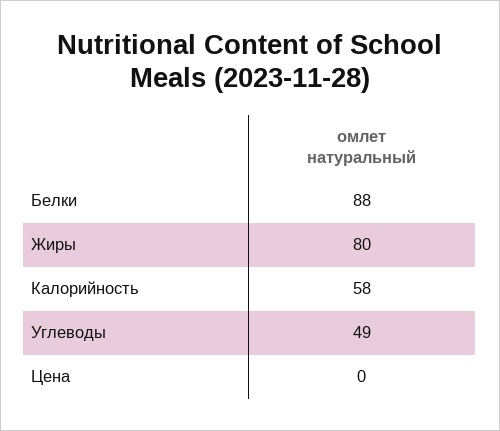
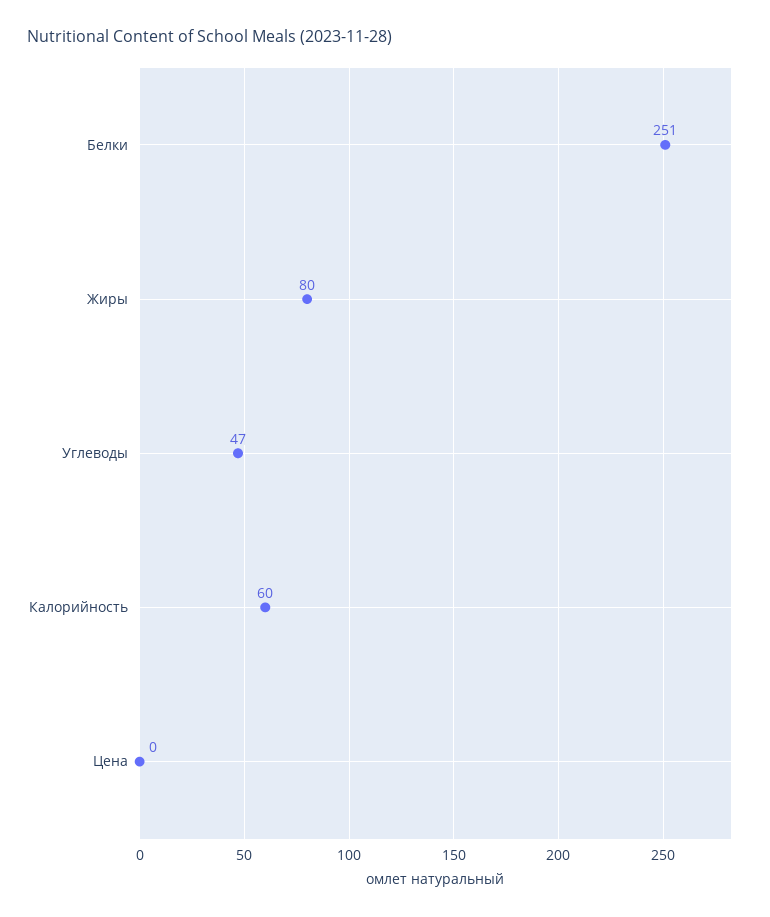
  {
-   "Белки": 88,
+   "Белки": 251,
    "Жиры": 80,
-   "Калорийность": 58,
+   "Калорийность": 60,
-   "Углеводы": 49,
+   "Углеводы": 47,
    "Цена": 0
  }

